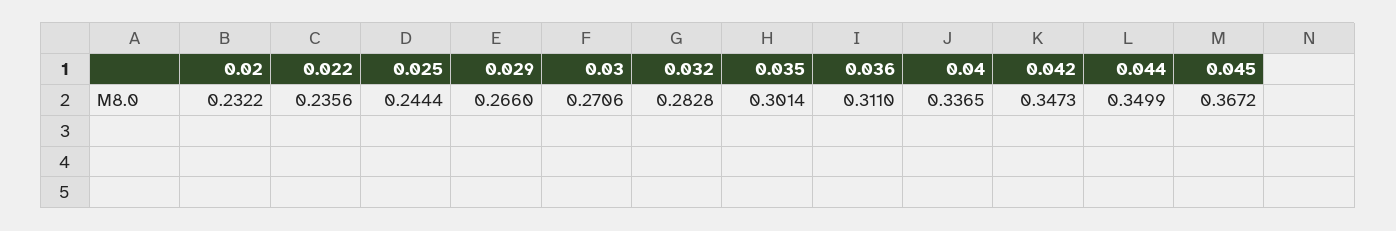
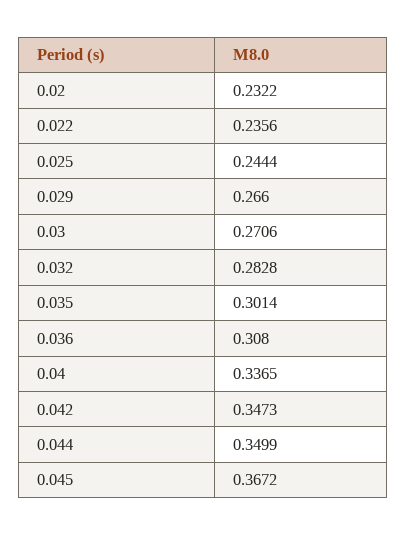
  {
    "0.02": 0.2322,
    "0.022": 0.2356,
    "0.025": 0.2444,
    "0.029": 0.266,
    "0.03": 0.2706,
    "0.032": 0.2828,
    "0.035": 0.3014,
-   "0.036": 0.311,
+   "0.036": 0.308,
    "0.04": 0.3365,
    "0.042": 0.3473,
    "0.044": 0.3499,
    "0.045": 0.3672
  }

